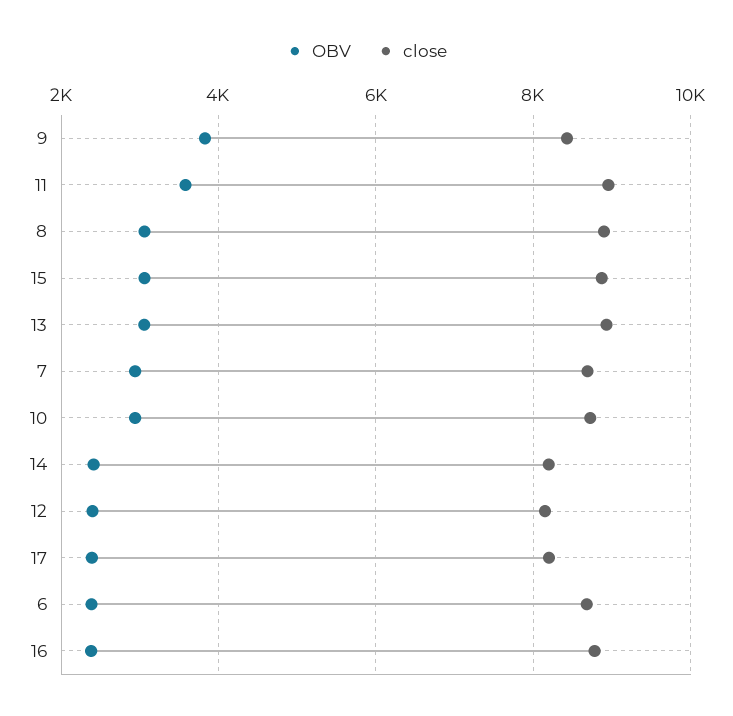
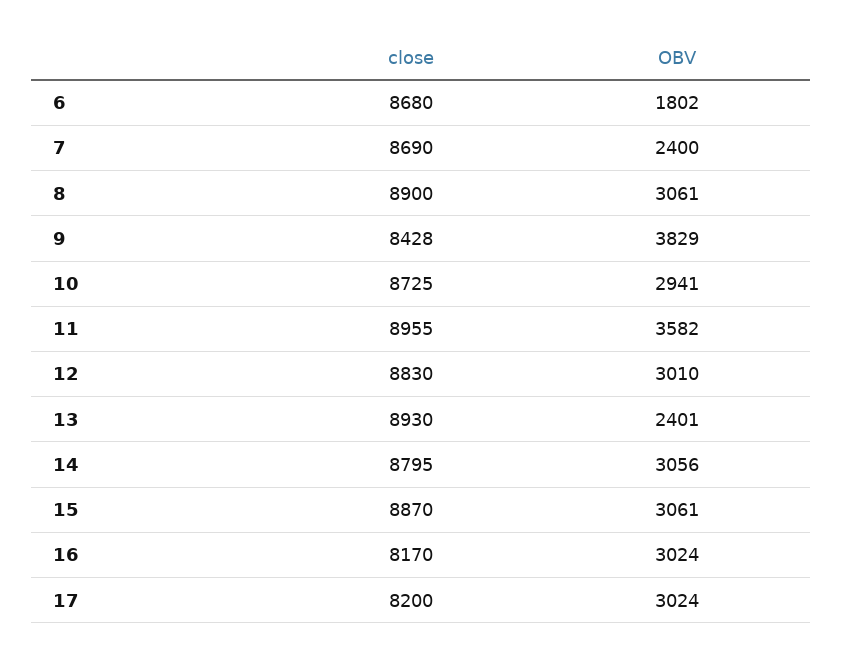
  {
    "OBV": {
      "9": 3829,
      "11": 3582,
      "8": 3061,
      "15": 3061,
-     "13": 3000,
+     "13": 2401,
-     "7": 3000,
+     "7": 2400,
      "10": 2941,
-     "14": 2400,
+     "14": 3056,
-     "12": 2400,
+     "12": 3010,
-     "17": 2400,
+     "17": 3024,
-     "6": 2400,
+     "6": 1802,
-     "16": 2400
+     "16": 3024
    },
    "close": {
      "9": 8428,
      "11": 8955,
      "8": 8900,
      "15": 8870,
      "13": 8930,
      "7": 8690,
      "10": 8725,
-     "14": 8200,
+     "14": 8795,
-     "12": 8200,
+     "12": 8830,
      "17": 8200,
      "6": 8680,
-     "16": 8800
+     "16": 8170
    }
  }

